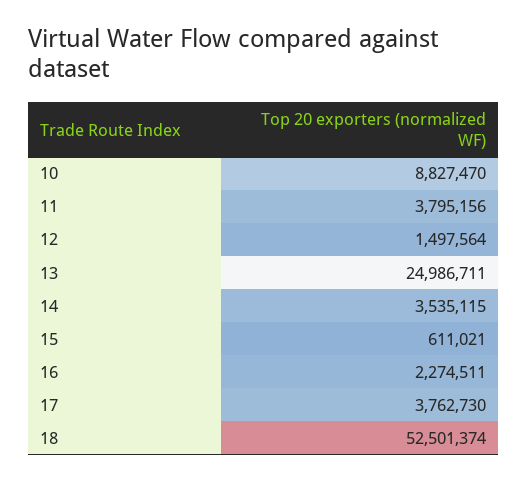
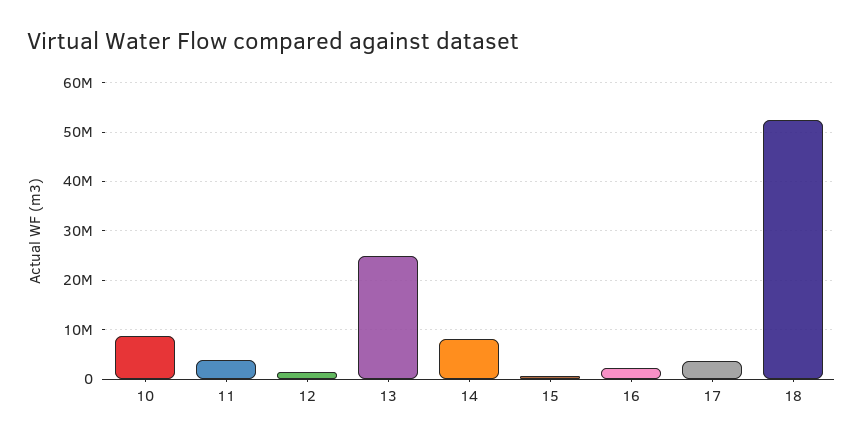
  {
    "10": 8827470,
    "11": 3795156,
    "12": 1497564,
    "13": 24986711,
-   "14": 3535115,
+   "14": 8000000,
    "15": 611021,
    "16": 2274511,
    "17": 3762730,
    "18": 52501374
  }

